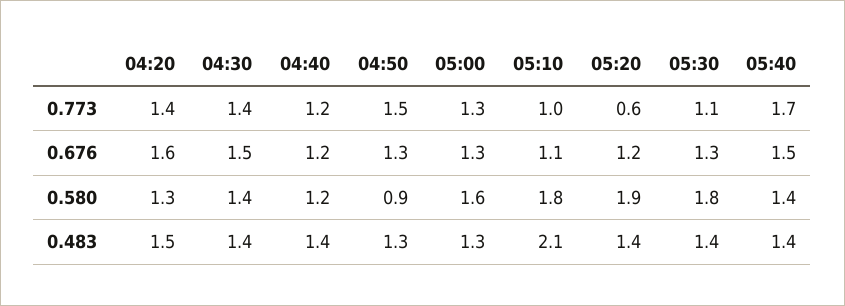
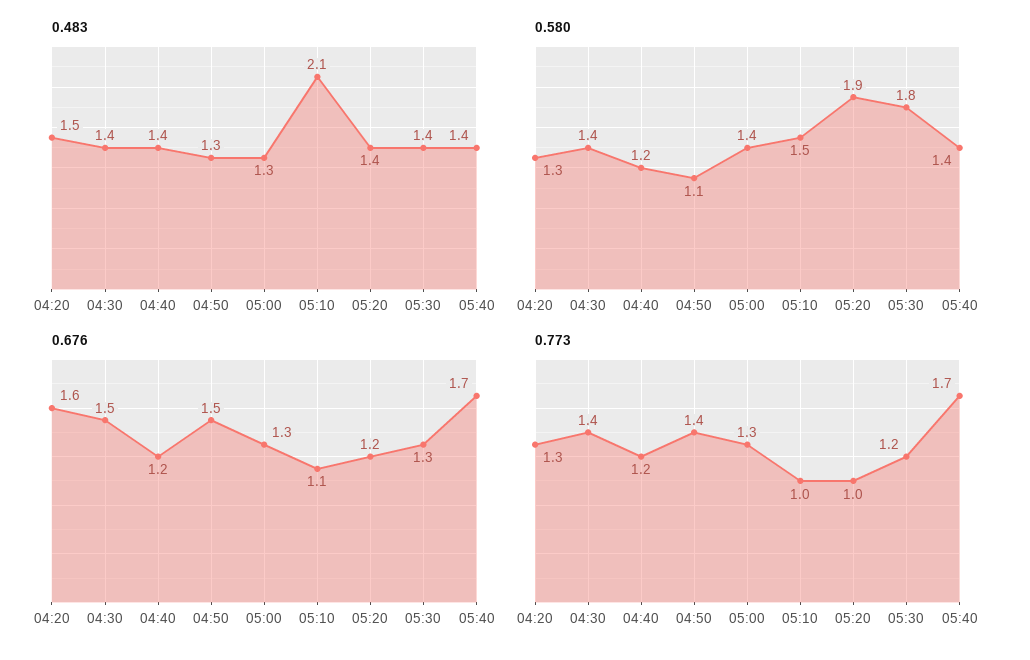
  {
    "0.773": {
-     "04:20": 1.4,
+     "04:20": 1.3,
      "04:30": 1.4,
      "04:40": 1.2,
-     "04:50": 1.5,
+     "04:50": 1.4,
      "05:00": 1.3,
      "05:10": 1,
-     "05:20": 0.6,
+     "05:20": 1,
-     "05:30": 1.1,
+     "05:30": 1.2,
      "05:40": 1.7
    },
    "0.676": {
      "04:20": 1.6,
      "04:30": 1.5,
      "04:40": 1.2,
-     "04:50": 1.3,
+     "04:50": 1.5,
      "05:00": 1.3,
      "05:10": 1.1,
      "05:20": 1.2,
      "05:30": 1.3,
-     "05:40": 1.5
+     "05:40": 1.7
    },
    "0.580": {
      "04:20": 1.3,
      "04:30": 1.4,
      "04:40": 1.2,
-     "04:50": 0.9,
+     "04:50": 1.1,
-     "05:00": 1.6,
+     "05:00": 1.4,
-     "05:10": 1.8,
+     "05:10": 1.5,
      "05:20": 1.9,
      "05:30": 1.8,
      "05:40": 1.4
    },
    "0.483": {
      "04:20": 1.5,
      "04:30": 1.4,
      "04:40": 1.4,
      "04:50": 1.3,
      "05:00": 1.3,
      "05:10": 2.1,
      "05:20": 1.4,
      "05:30": 1.4,
      "05:40": 1.4
    }
  }

